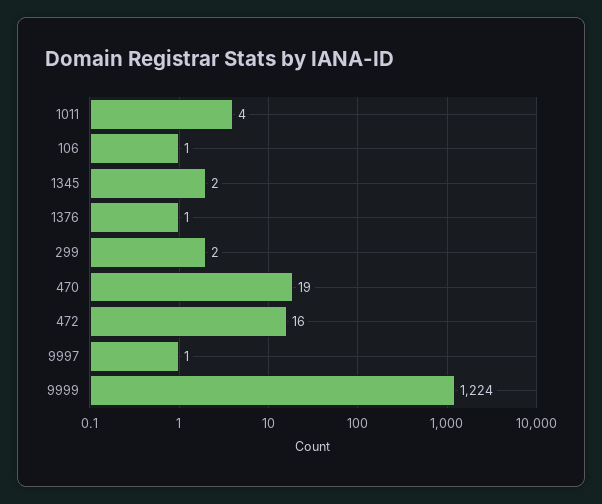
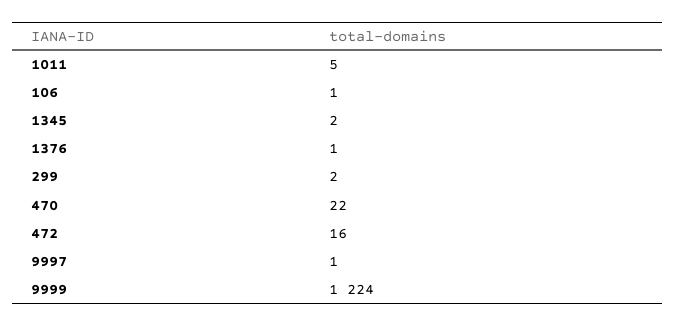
  {
-   "1011": 4,
+   "1011": 5,
    "106": 1,
    "1345": 2,
    "1376": 1,
    "299": 2,
-   "470": 19,
+   "470": 22,
    "472": 16,
    "9997": 1,
    "9999": 1224
  }

